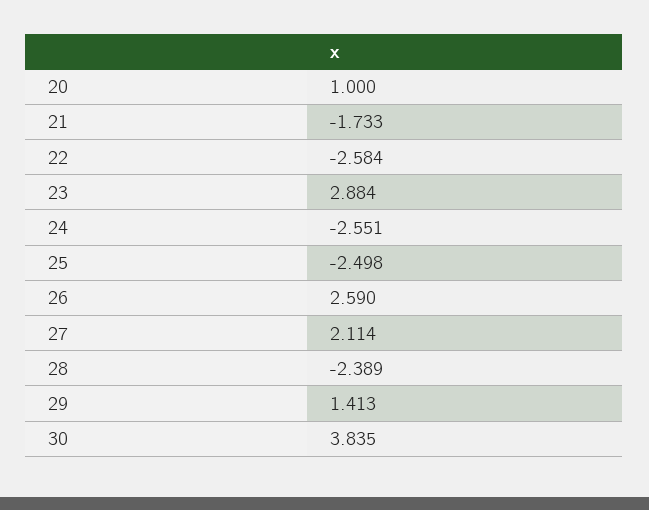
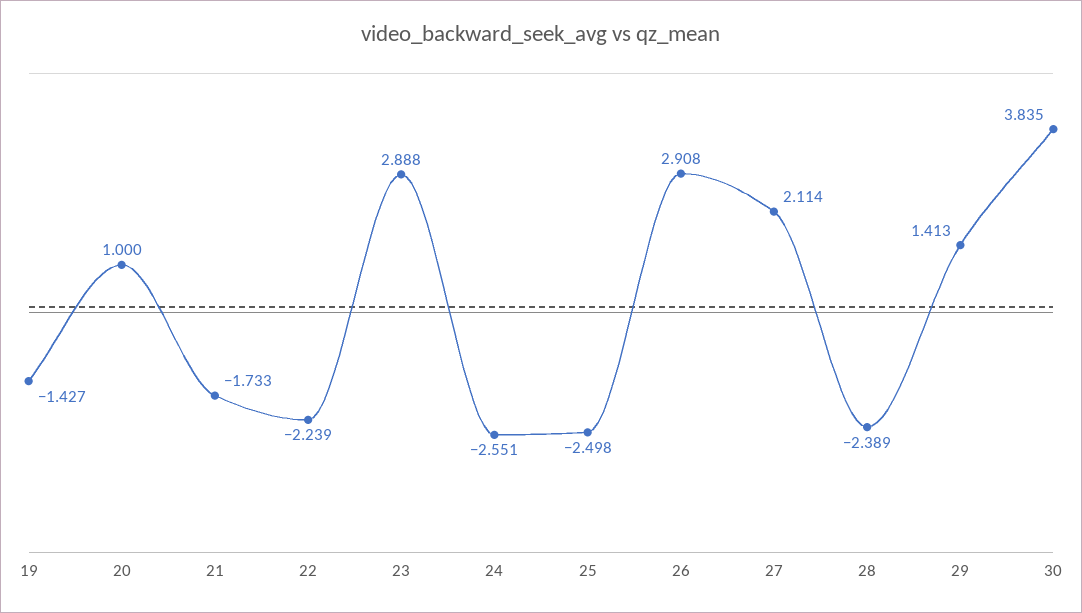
  {
    "20": 1,
    "21": -1.733,
-   "22": -2.584,
+   "22": -2.239,
-   "23": 2.884,
+   "23": 2.888,
    "24": -2.551,
    "25": -2.498,
-   "26": 2.59,
+   "26": 2.908,
    "27": 2.114,
    "28": -2.389,
    "29": 1.413,
-   "30": 3.835
+   "30": 3.835,
+   "19": -1.427
  }

